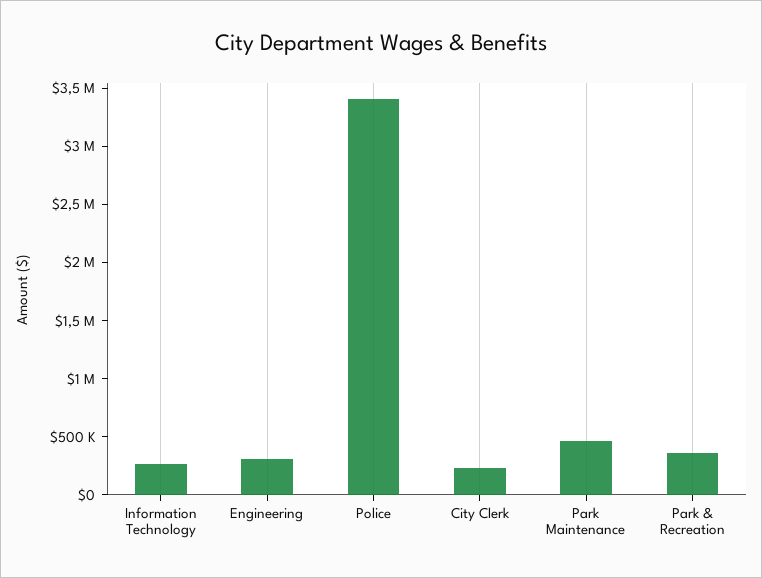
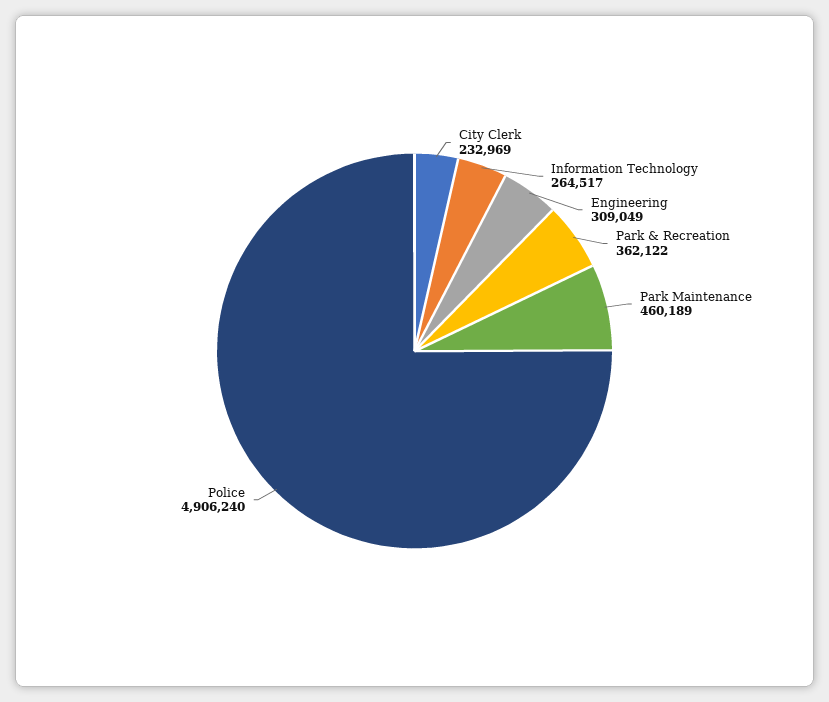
  {
    "Information Technology": 264517,
    "Engineering": 309049,
-   "Police": 3400000,
+   "Police": 4906240,
    "City Clerk": 232969,
    "Park Maintenance": 460189,
    "Park & Recreation": 362122
  }

